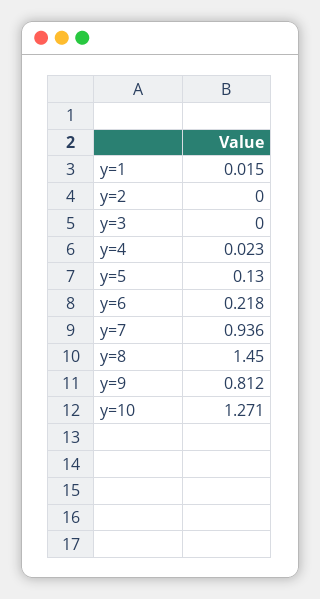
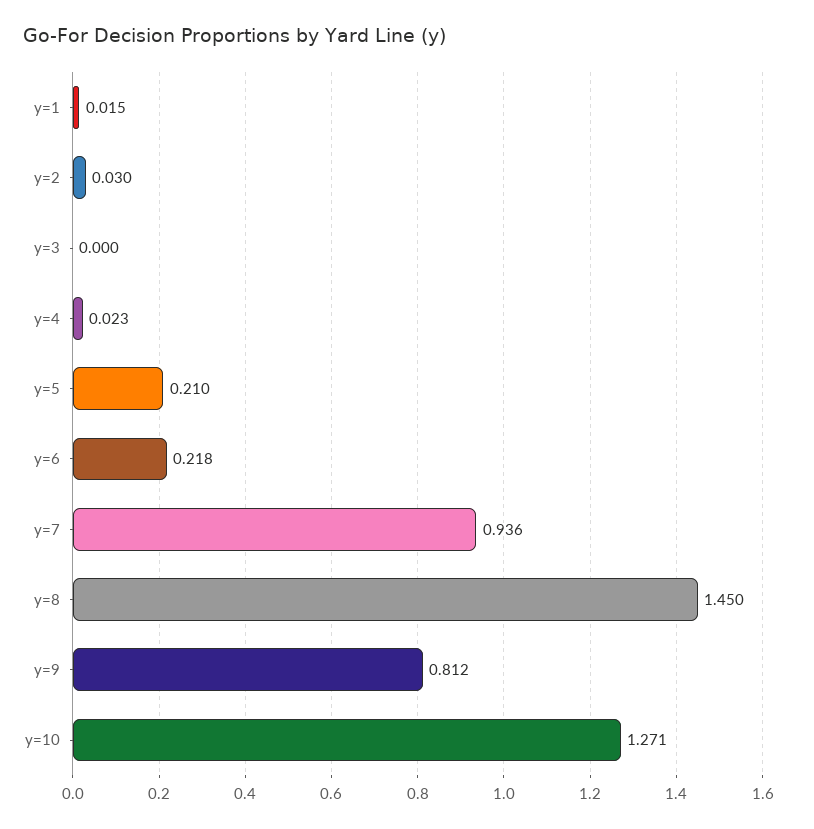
  {
    "y=1": 0.015,
-   "y=2": 0,
+   "y=2": 0.03,
    "y=3": 0,
    "y=4": 0.023,
-   "y=5": 0.13,
+   "y=5": 0.21,
    "y=6": 0.218,
    "y=7": 0.936,
    "y=8": 1.45,
    "y=9": 0.812,
    "y=10": 1.271
  }

